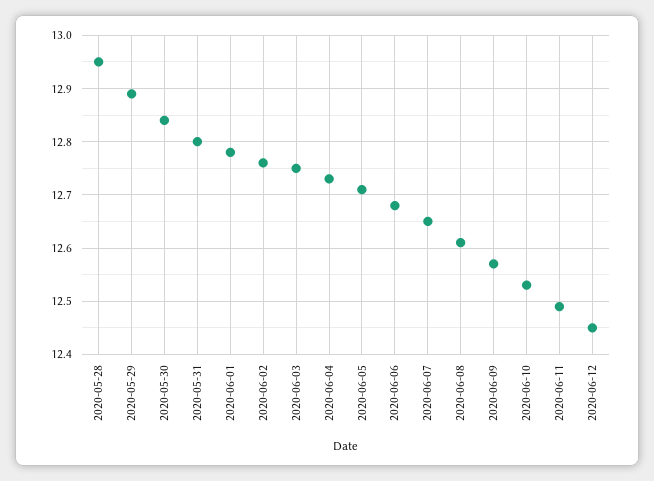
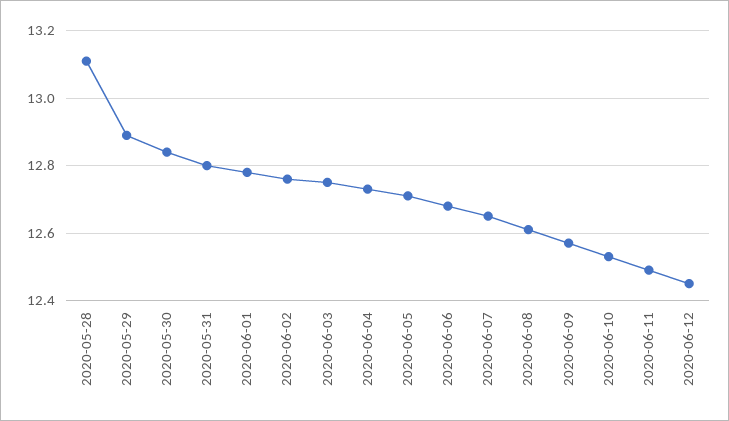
  {
-   "2020-05-28": 12.95,
+   "2020-05-28": 13.1,
    "2020-05-29": 12.9,
    "2020-05-30": 12.85,
    "2020-05-31": 12.8,
    "2020-06-01": 12.8,
    "2020-06-02": 12.75,
    "2020-06-03": 12.75,
    "2020-06-04": 12.75,
    "2020-06-05": 12.7,
    "2020-06-06": 12.7,
    "2020-06-07": 12.65,
    "2020-06-08": 12.6,
    "2020-06-09": 12.55,
    "2020-06-10": 12.55,
    "2020-06-11": 12.5,
    "2020-06-12": 12.45
  }

